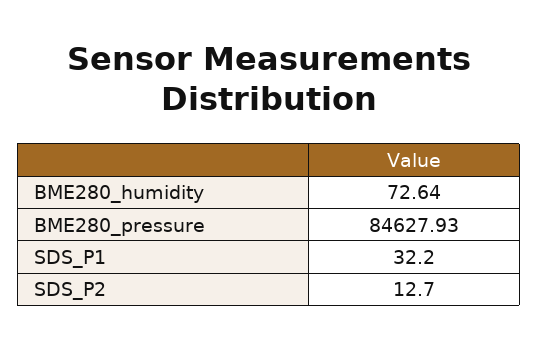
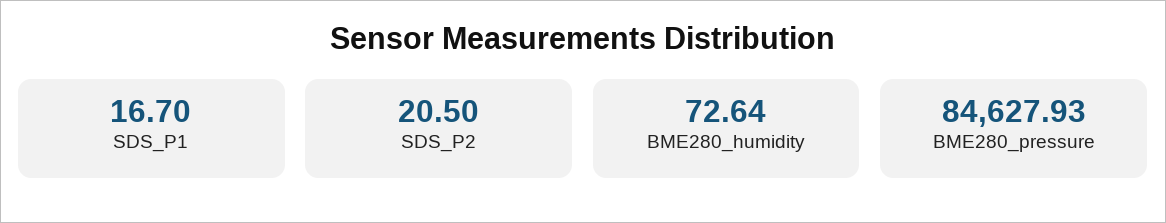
  {
    "BME280_humidity": 72.64,
    "BME280_pressure": 84627.93,
-   "SDS_P1": 32.2,
+   "SDS_P1": 16.7,
-   "SDS_P2": 12.7
+   "SDS_P2": 20.5
  }

